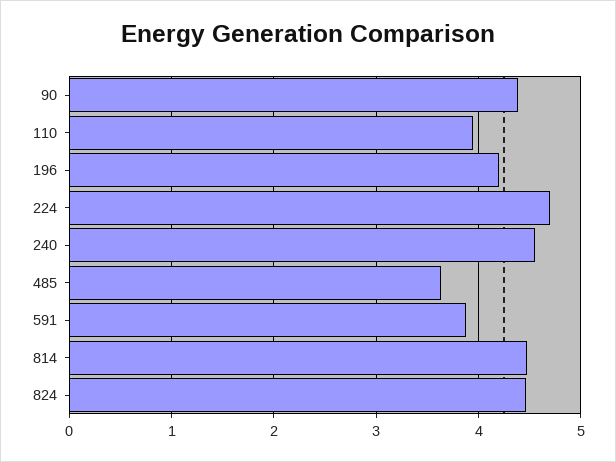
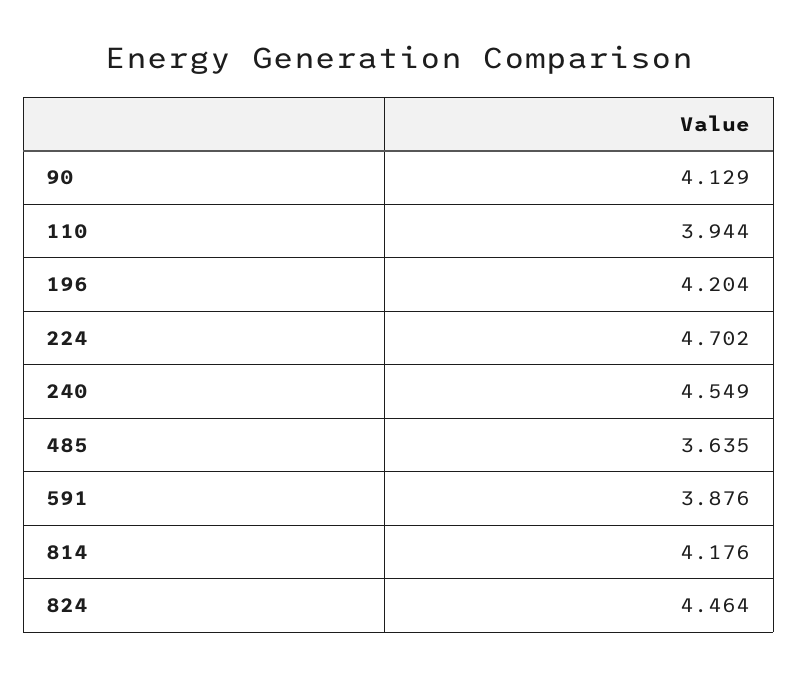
  {
-   "90": 4.4,
+   "90": 4.129,
    "110": 3.944,
    "196": 4.204,
    "224": 4.702,
    "240": 4.549,
    "485": 3.635,
    "591": 3.876,
-   "814": 4.5,
+   "814": 4.176,
    "824": 4.464
  }

